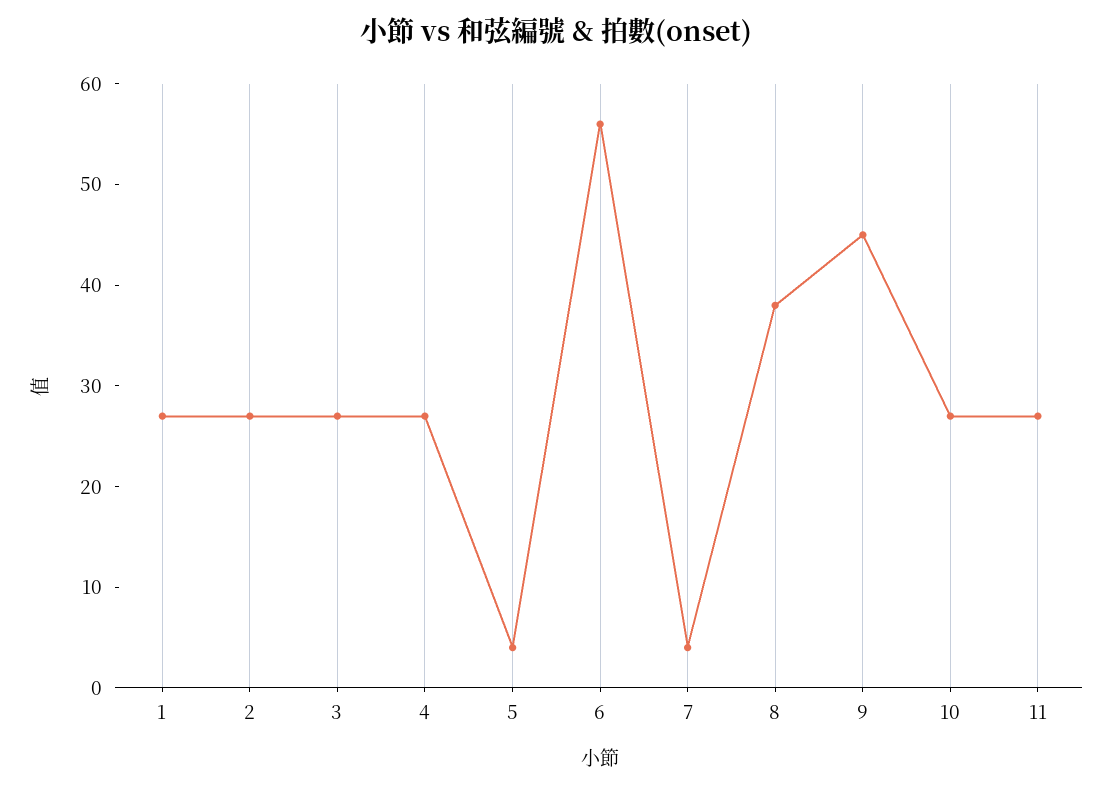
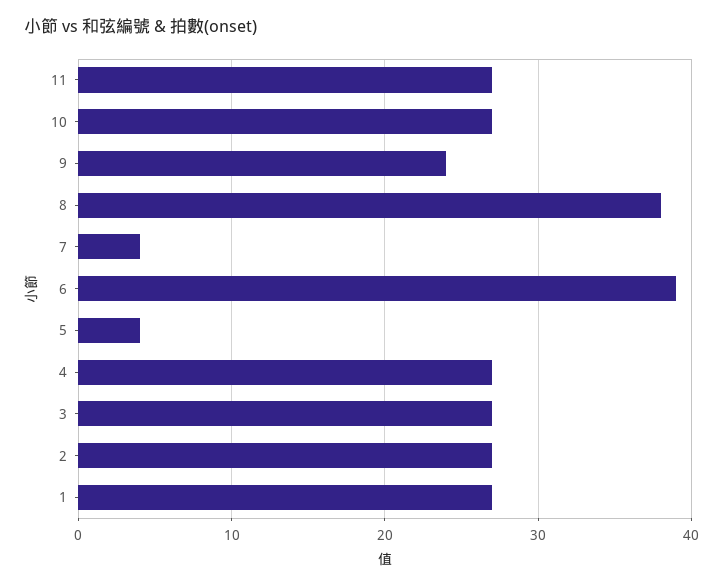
  {
    "1": 27,
    "2": 27,
    "3": 27,
    "4": 27,
    "5": 4,
-   "6": 56,
+   "6": 39,
    "7": 4,
    "8": 38,
-   "9": 45,
+   "9": 24,
    "10": 27,
    "11": 27
  }

